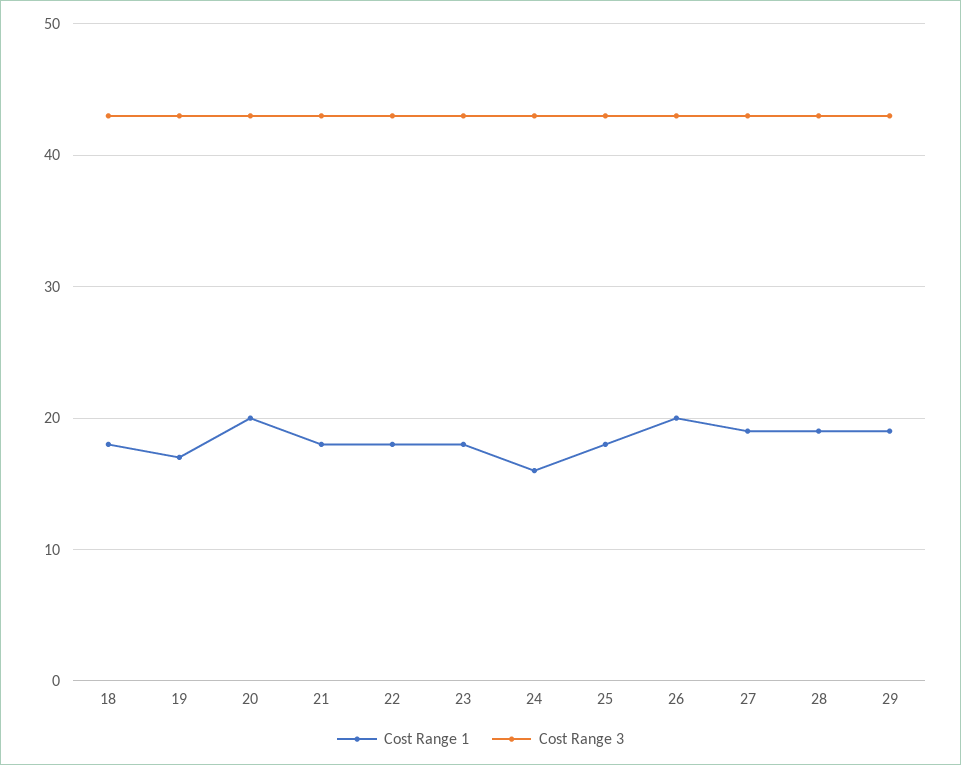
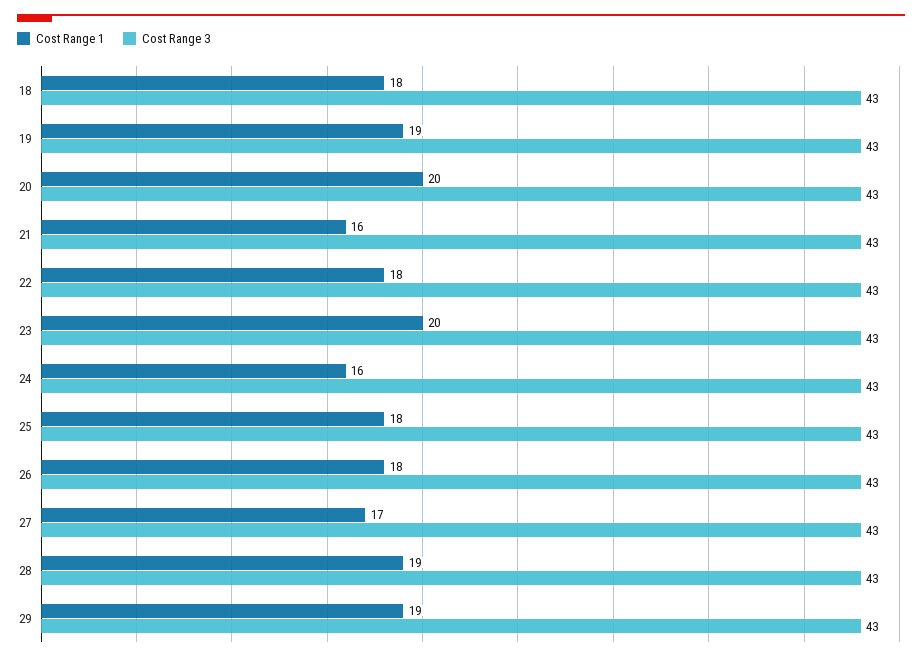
  {
    "Cost Range 1": {
      "18": 18,
-     "19": 17,
+     "19": 19,
      "20": 20,
-     "21": 18,
+     "21": 16,
      "22": 18,
-     "23": 18,
+     "23": 20,
      "24": 16,
      "25": 18,
-     "26": 20,
+     "26": 18,
-     "27": 19,
+     "27": 17,
      "28": 19,
      "29": 19
    },
    "Cost Range 3": {
      "18": 43,
      "19": 43,
      "20": 43,
      "21": 43,
      "22": 43,
      "23": 43,
      "24": 43,
      "25": 43,
      "26": 43,
      "27": 43,
      "28": 43,
      "29": 43
    }
  }

